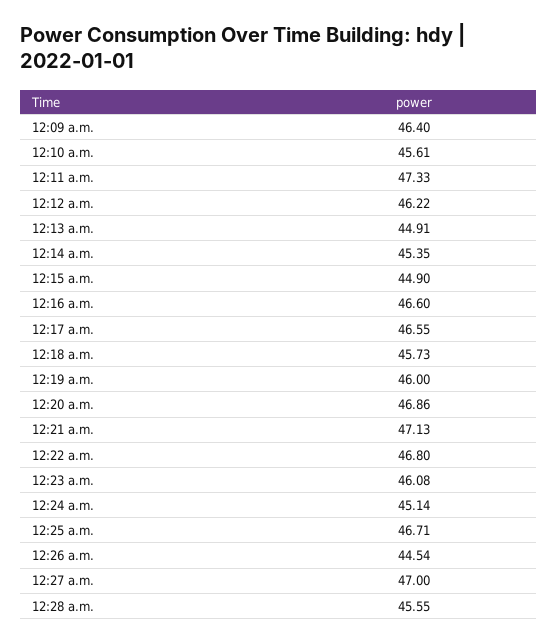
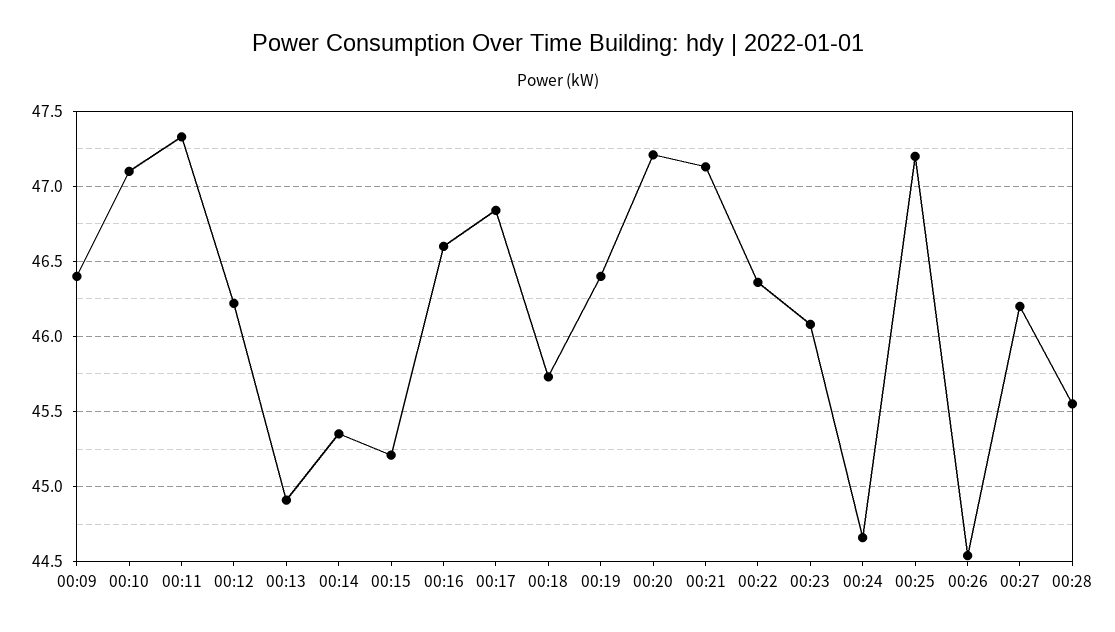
  {
    "12:09 a.m.": 46.4,
-   "12:10 a.m.": 45.61,
+   "12:10 a.m.": 47.1,
    "12:11 a.m.": 47.33,
    "12:12 a.m.": 46.22,
    "12:13 a.m.": 44.91,
    "12:14 a.m.": 45.35,
-   "12:15 a.m.": 44.9,
+   "12:15 a.m.": 45.2,
    "12:16 a.m.": 46.6,
-   "12:17 a.m.": 46.55,
+   "12:17 a.m.": 46.85,
    "12:18 a.m.": 45.73,
-   "12:19 a.m.": 46,
+   "12:19 a.m.": 46.4,
-   "12:20 a.m.": 46.86,
+   "12:20 a.m.": 47.2,
    "12:21 a.m.": 47.13,
-   "12:22 a.m.": 46.8,
+   "12:22 a.m.": 46.35,
    "12:23 a.m.": 46.08,
-   "12:24 a.m.": 45.14,
+   "12:24 a.m.": 44.65,
-   "12:25 a.m.": 46.71,
+   "12:25 a.m.": 47.2,
    "12:26 a.m.": 44.54,
-   "12:27 a.m.": 47,
+   "12:27 a.m.": 46.2,
    "12:28 a.m.": 45.55
  }

